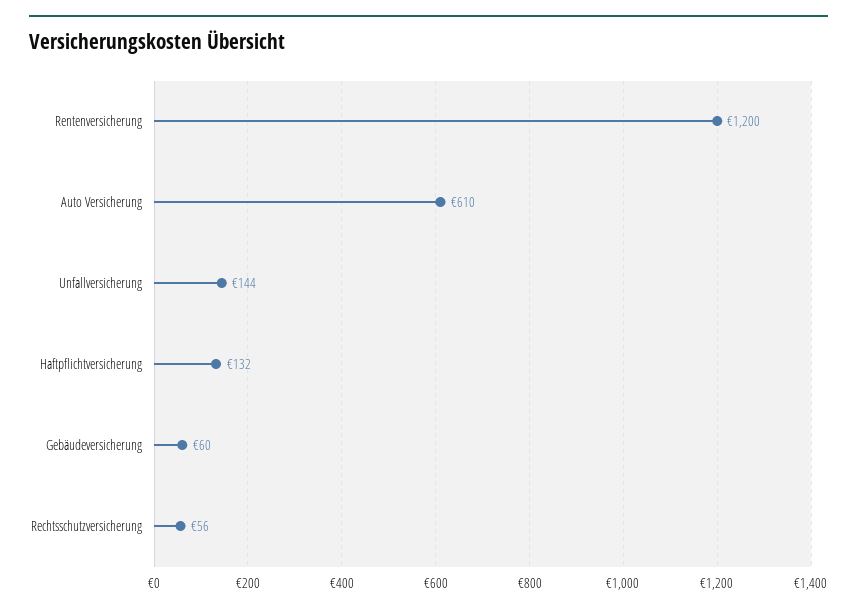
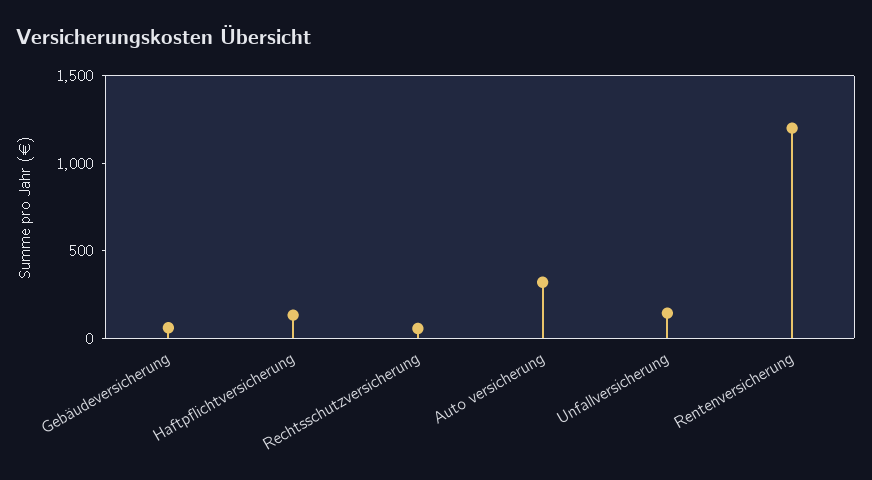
  {
    "Rentenversicherung": 1200,
-   "Auto Versicherung": 610,
+   "Auto Versicherung": 300,
    "Unfallversicherung": 144,
    "Haftpflichtversicherung": 132,
    "Gebäudeversicherung": 60,
    "Rechtsschutzversicherung": 56
  }

